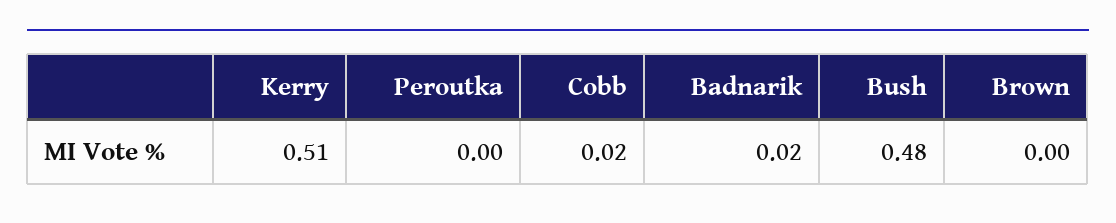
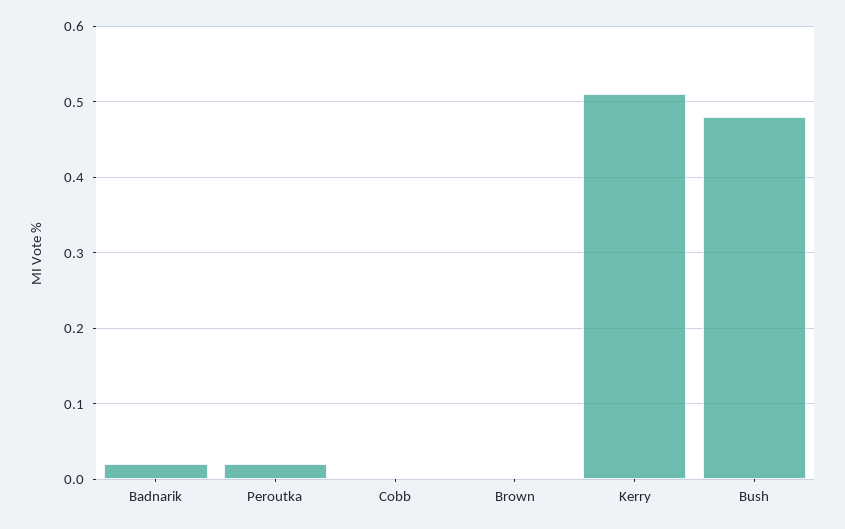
  {
    "Kerry": 0.51,
-   "Peroutka": 0,
+   "Peroutka": 0.02,
-   "Cobb": 0.02,
+   "Cobb": 0,
    "Badnarik": 0.02,
    "Bush": 0.48,
    "Brown": 0
  }

